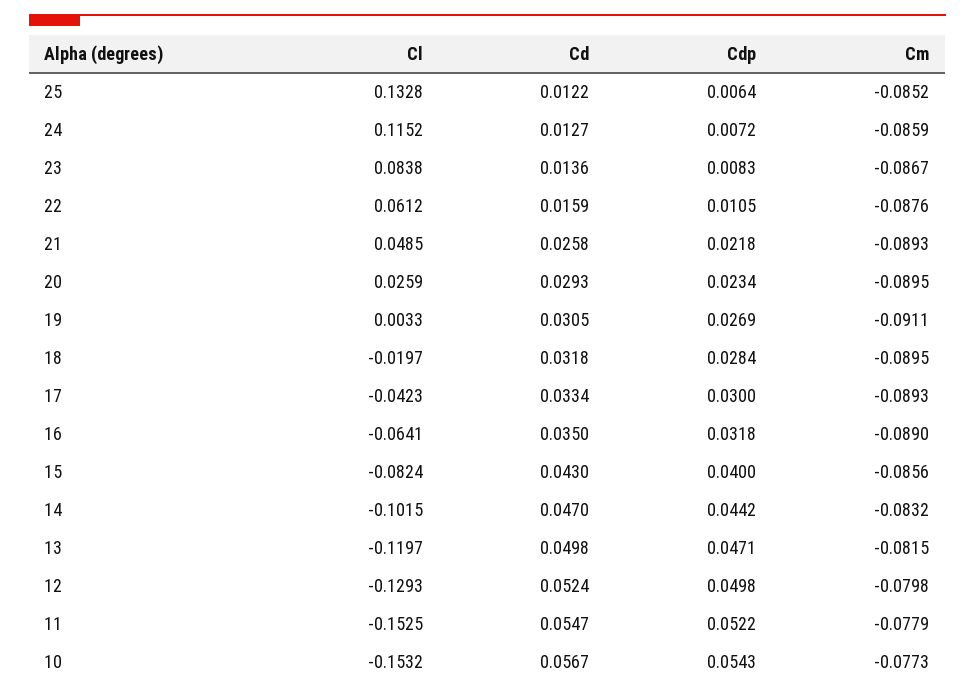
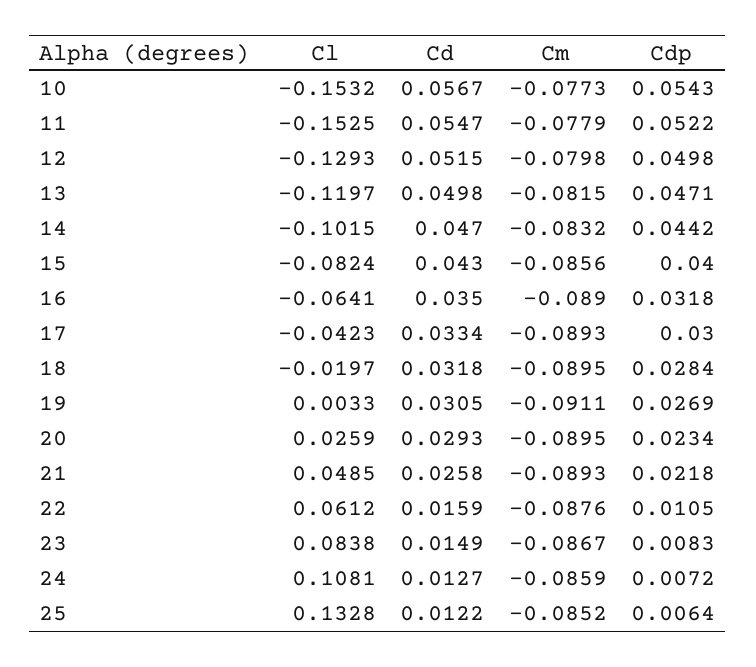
  {
    "Cl": {
      "25": 0.1328,
-     "24": 0.1152,
+     "24": 0.1081,
      "23": 0.0838,
      "22": 0.0612,
      "21": 0.0485,
      "20": 0.0259,
      "19": 0.0033,
      "18": -0.0197,
      "17": -0.0423,
      "16": -0.0641,
      "15": -0.0824,
      "14": -0.1015,
      "13": -0.1197,
      "12": -0.1293,
      "11": -0.1525,
      "10": -0.1532
    },
    "Cd": {
      "25": 0.0122,
      "24": 0.0127,
-     "23": 0.0136,
+     "23": 0.0149,
      "22": 0.0159,
      "21": 0.0258,
      "20": 0.0293,
      "19": 0.0305,
      "18": 0.0318,
      "17": 0.0334,
      "16": 0.035,
      "15": 0.043,
      "14": 0.047,
      "13": 0.0498,
-     "12": 0.0524,
+     "12": 0.0515,
      "11": 0.0547,
      "10": 0.0567
    },
    "Cdp": {
      "25": 0.0064,
      "24": 0.0072,
      "23": 0.0083,
      "22": 0.0105,
      "21": 0.0218,
      "20": 0.0234,
      "19": 0.0269,
      "18": 0.0284,
      "17": 0.03,
      "16": 0.0318,
      "15": 0.04,
      "14": 0.0442,
      "13": 0.0471,
      "12": 0.0498,
      "11": 0.0522,
      "10": 0.0543
    },
    "Cm": {
      "25": -0.0852,
      "24": -0.0859,
      "23": -0.0867,
      "22": -0.0876,
      "21": -0.0893,
      "20": -0.0895,
      "19": -0.0911,
      "18": -0.0895,
      "17": -0.0893,
      "16": -0.089,
      "15": -0.0856,
      "14": -0.0832,
      "13": -0.0815,
      "12": -0.0798,
      "11": -0.0779,
      "10": -0.0773
    }
  }

